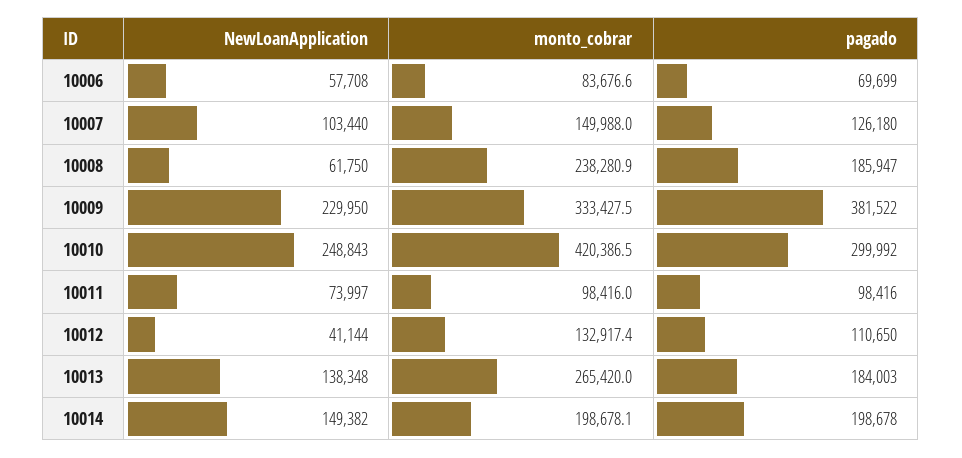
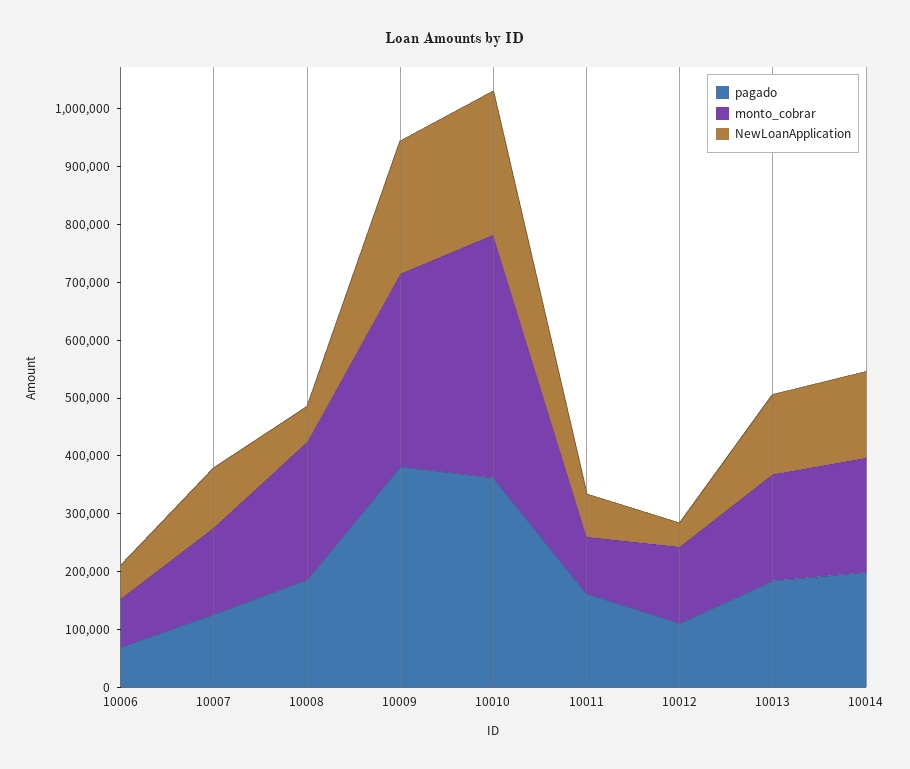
  {
    "NewLoanApplication": {
      "10006": 57708,
      "10007": 103440,
      "10008": 61750,
      "10009": 229950,
      "10010": 248843,
      "10011": 73997,
      "10012": 41144,
      "10013": 138348,
      "10014": 149382
    },
    "monto_cobrar": {
      "10006": 83676.6,
      "10007": 149988,
      "10008": 238280.9,
      "10009": 333427.5,
      "10010": 420386.5,
      "10011": 98416,
      "10012": 132917.4,
-     "10013": 265420,
+     "10013": 180000,
      "10014": 198678.1
    },
    "pagado": {
      "10006": 69699,
      "10007": 126180,
      "10008": 185947,
      "10009": 381522,
-     "10010": 299992,
+     "10010": 360000,
-     "10011": 98416,
+     "10011": 160000,
      "10012": 110650,
      "10013": 184003,
      "10014": 198678
    }
  }

